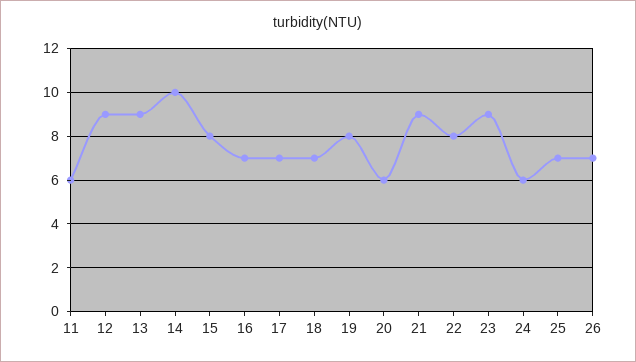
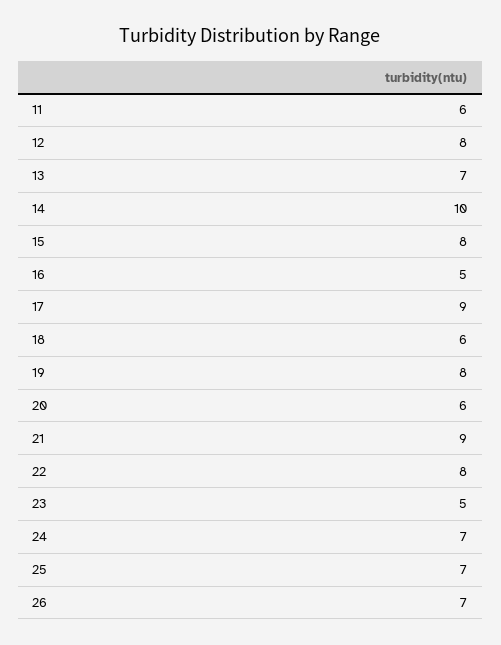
  {
    "11": 6,
-   "12": 9,
+   "12": 8,
-   "13": 9,
+   "13": 7,
    "14": 10,
    "15": 8,
-   "16": 7,
+   "16": 5,
-   "17": 7,
+   "17": 9,
-   "18": 7,
+   "18": 6,
    "19": 8,
    "20": 6,
    "21": 9,
    "22": 8,
-   "23": 9,
+   "23": 5,
-   "24": 6,
+   "24": 7,
    "25": 7,
    "26": 7
  }

